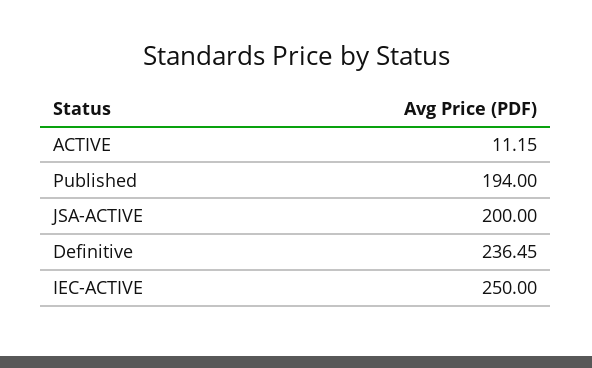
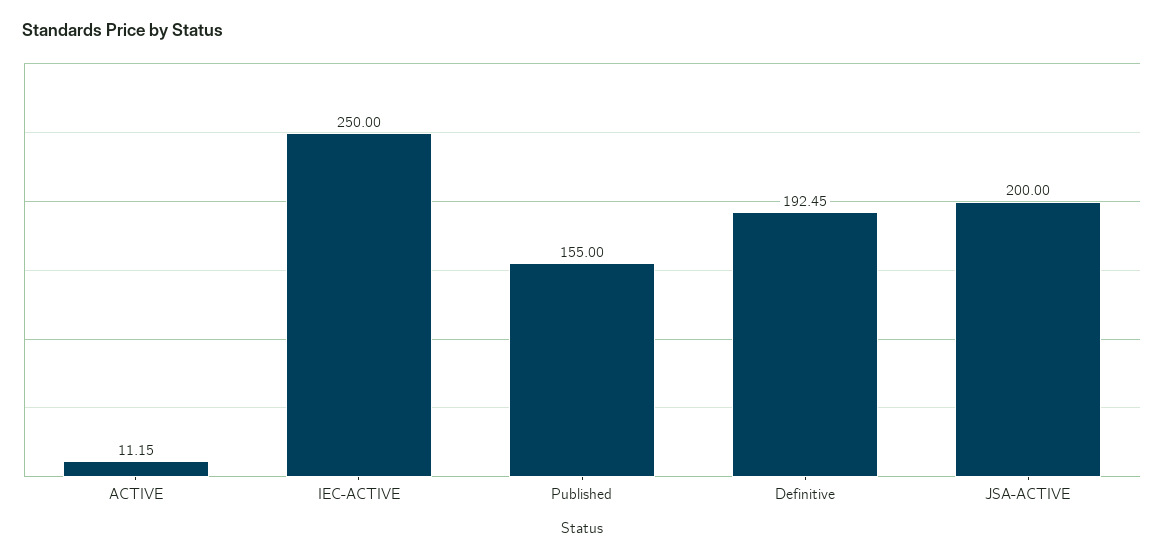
  {
    "ACTIVE": 11.15,
-   "Published": 194,
+   "Published": 155,
    "JSA-ACTIVE": 200,
-   "Definitive": 236.45,
+   "Definitive": 192.45,
    "IEC-ACTIVE": 250
  }

